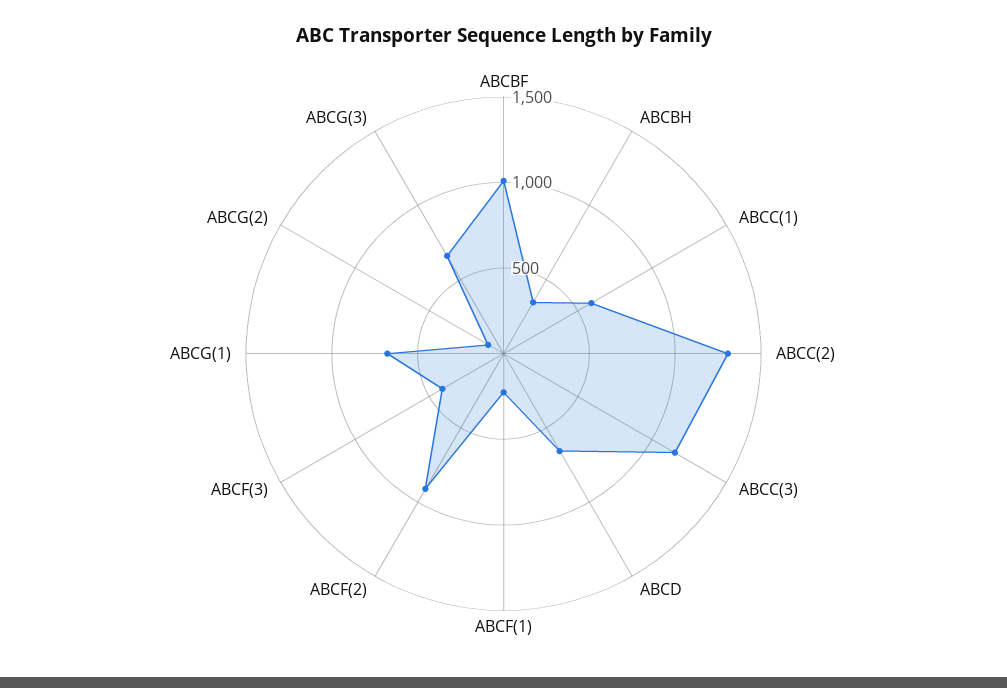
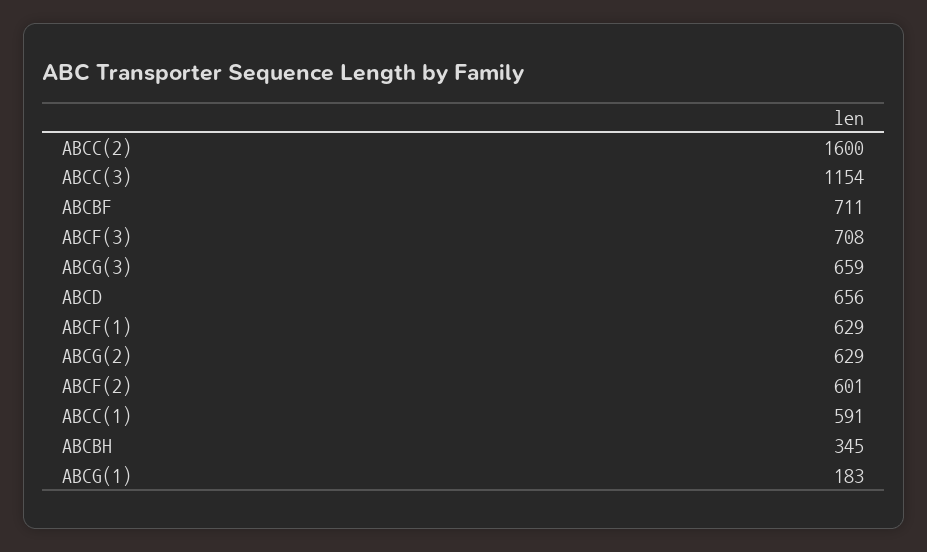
  {
-   "ABCBF": 1000,
+   "ABCBF": 711,
    "ABCBH": 345,
    "ABCC(1)": 591,
-   "ABCC(2)": 1300,
+   "ABCC(2)": 1600,
    "ABCC(3)": 1154,
    "ABCD": 656,
-   "ABCF(1)": 200,
+   "ABCF(1)": 629,
-   "ABCF(2)": 900,
+   "ABCF(2)": 601,
-   "ABCF(3)": 400,
+   "ABCF(3)": 708,
-   "ABCG(1)": 700,
+   "ABCG(1)": 183,
-   "ABCG(2)": 100,
+   "ABCG(2)": 629,
    "ABCG(3)": 659
  }

